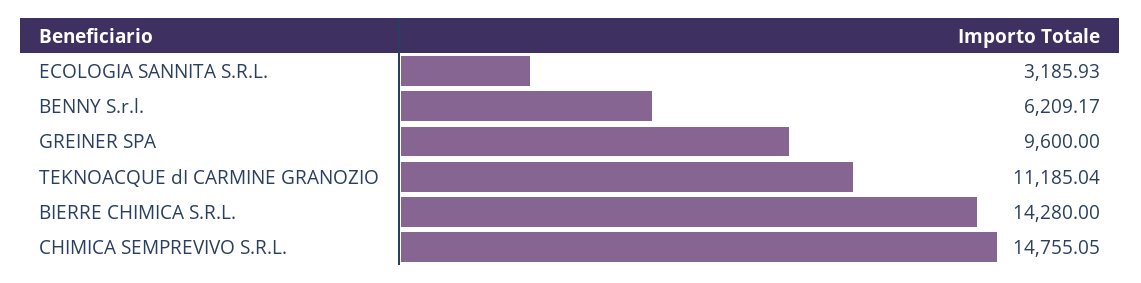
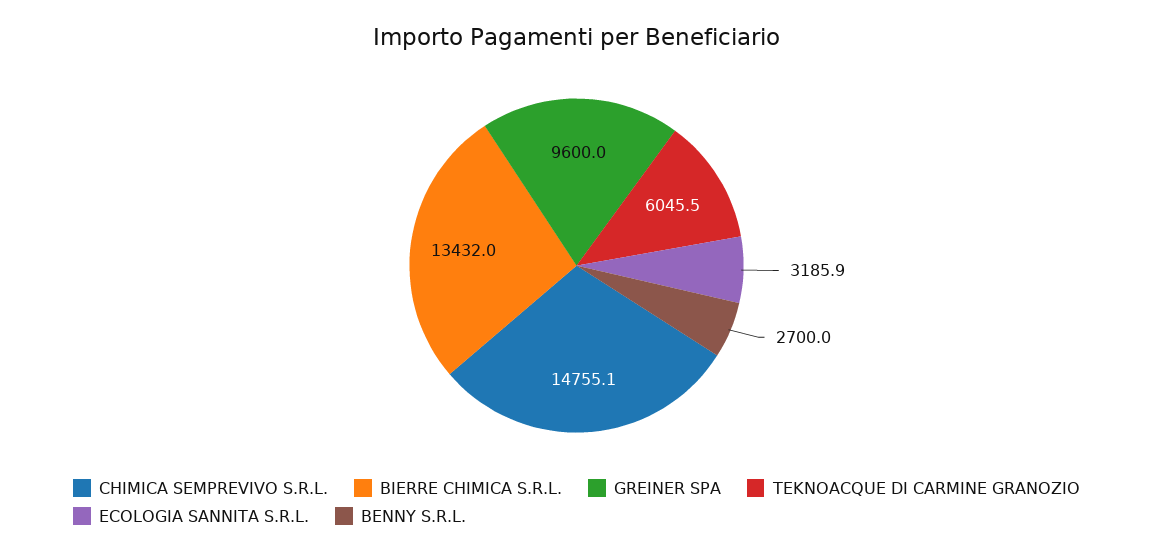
  {
    "ECOLOGIA SANNITA S.R.L.": 3185.93,
-   "BENNY S.r.l.": 6209.17,
+   "BENNY S.r.l.": 2700,
    "GREINER SPA": 9600,
-   "TEKNOACQUE dI CARMINE GRANOZIO": 11185.04,
+   "TEKNOACQUE dI CARMINE GRANOZIO": 6045.5,
-   "BIERRE CHIMICA S.R.L.": 14280,
+   "BIERRE CHIMICA S.R.L.": 13432,
    "CHIMICA SEMPREVIVO S.R.L.": 14755.05
  }

